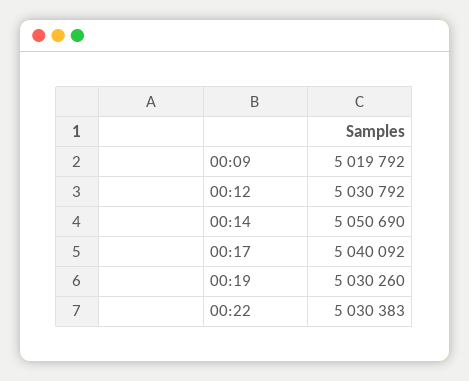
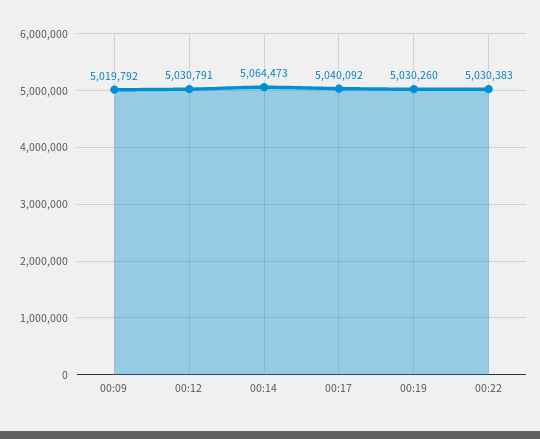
  {
    "00:09": 5019792,
-   "00:12": 5030792,
+   "00:12": 5030791,
-   "00:14": 5050690,
+   "00:14": 5064473,
    "00:17": 5040092,
    "00:19": 5030260,
    "00:22": 5030383
  }

